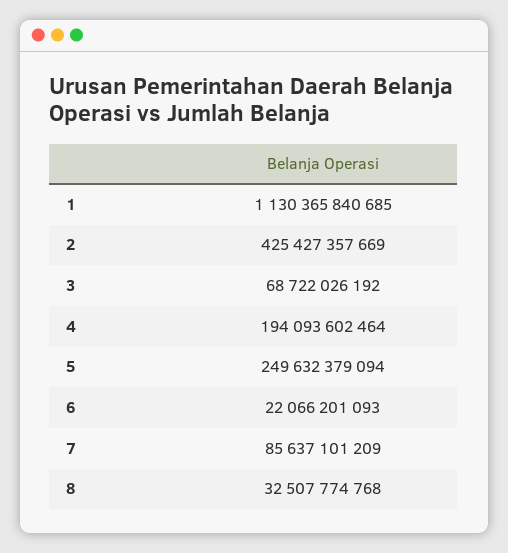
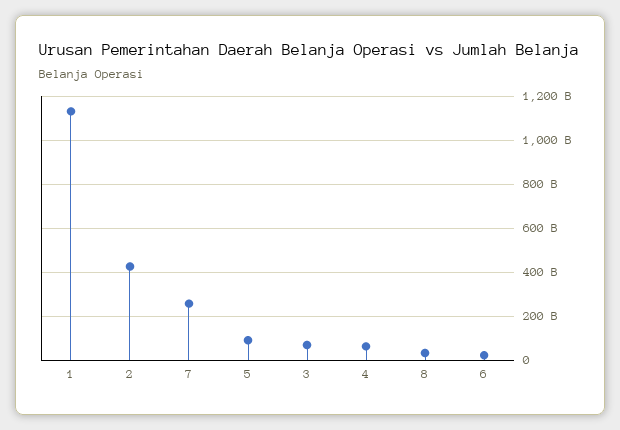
  {
    "1": 1130365840685,
    "2": 425427357669,
    "3": 68722026192,
-   "4": 194093602464,
+   "4": 50000000000,
-   "5": 249632379094,
+   "5": 100000000000,
    "6": 22066201093,
-   "7": 85637101209,
+   "7": 250000000000,
    "8": 32507774768
  }

